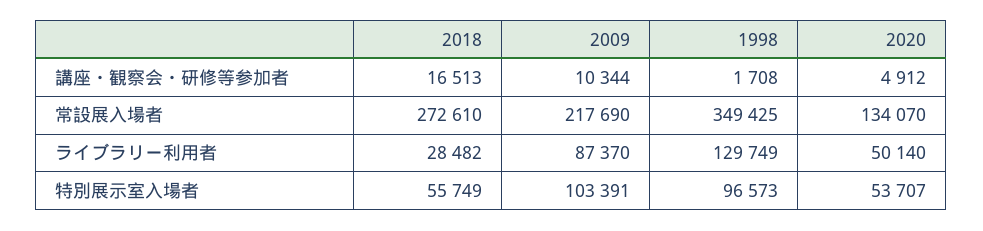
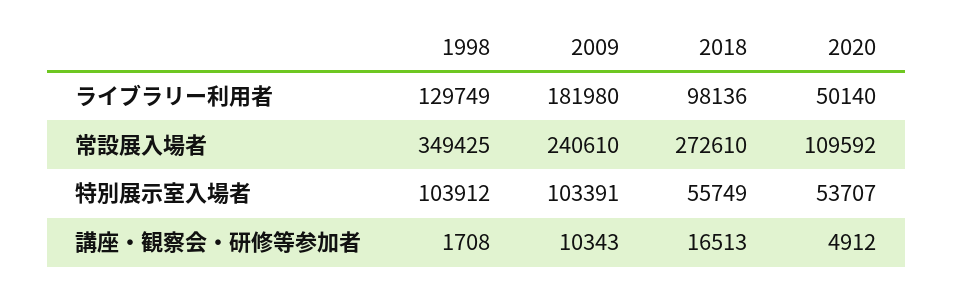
  {
    "2018": {
      "講座・観察会・研修等参加者": 16513,
      "常設展入場者": 272610,
-     "ライブラリー利用者": 28482,
+     "ライブラリー利用者": 98136,
      "特別展示室入場者": 55749
    },
    "2009": {
-     "講座・観察会・研修等参加者": 10344,
+     "講座・観察会・研修等参加者": 10343,
-     "常設展入場者": 217690,
+     "常設展入場者": 240610,
-     "ライブラリー利用者": 87370,
+     "ライブラリー利用者": 181980,
      "特別展示室入場者": 103391
    },
    "1998": {
      "講座・観察会・研修等参加者": 1708,
      "常設展入場者": 349425,
      "ライブラリー利用者": 129749,
-     "特別展示室入場者": 96573
+     "特別展示室入場者": 103912
    },
    "2020": {
      "講座・観察会・研修等参加者": 4912,
-     "常設展入場者": 134070,
+     "常設展入場者": 109592,
      "ライブラリー利用者": 50140,
      "特別展示室入場者": 53707
    }
  }

